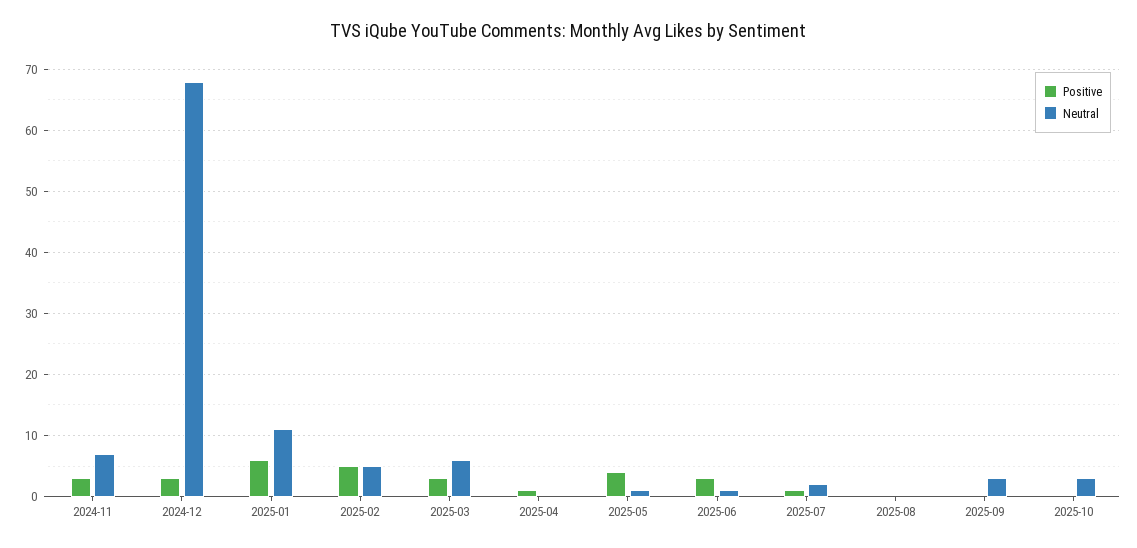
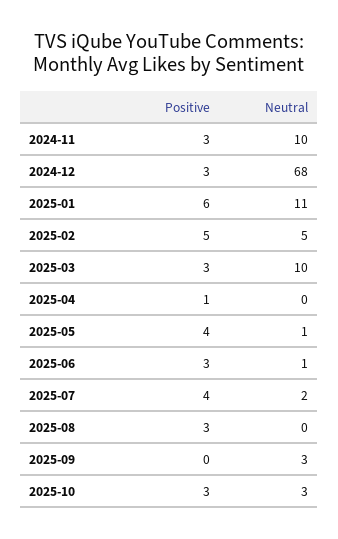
  {
    "Positive": {
      "2024-11": 3,
      "2024-12": 3,
      "2025-01": 6,
      "2025-02": 5,
      "2025-03": 3,
      "2025-04": 1,
      "2025-05": 4,
      "2025-06": 3,
-     "2025-07": 1,
+     "2025-07": 4,
-     "2025-08": 0,
+     "2025-08": 3,
      "2025-09": 0,
-     "2025-10": 0
+     "2025-10": 3
    },
    "Neutral": {
-     "2024-11": 7,
+     "2024-11": 10,
      "2024-12": 68,
      "2025-01": 11,
      "2025-02": 5,
-     "2025-03": 6,
+     "2025-03": 10,
      "2025-04": 0,
      "2025-05": 1,
      "2025-06": 1,
      "2025-07": 2,
      "2025-08": 0,
      "2025-09": 3,
      "2025-10": 3
    }
  }

